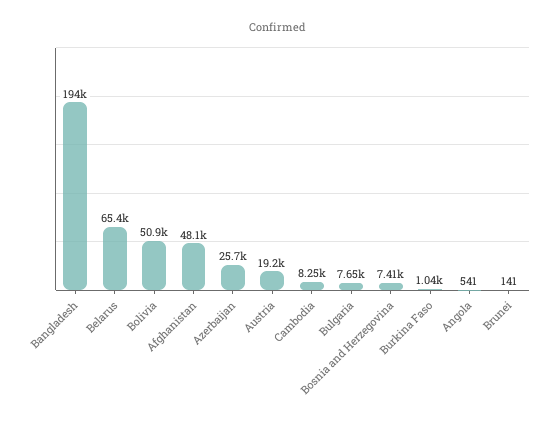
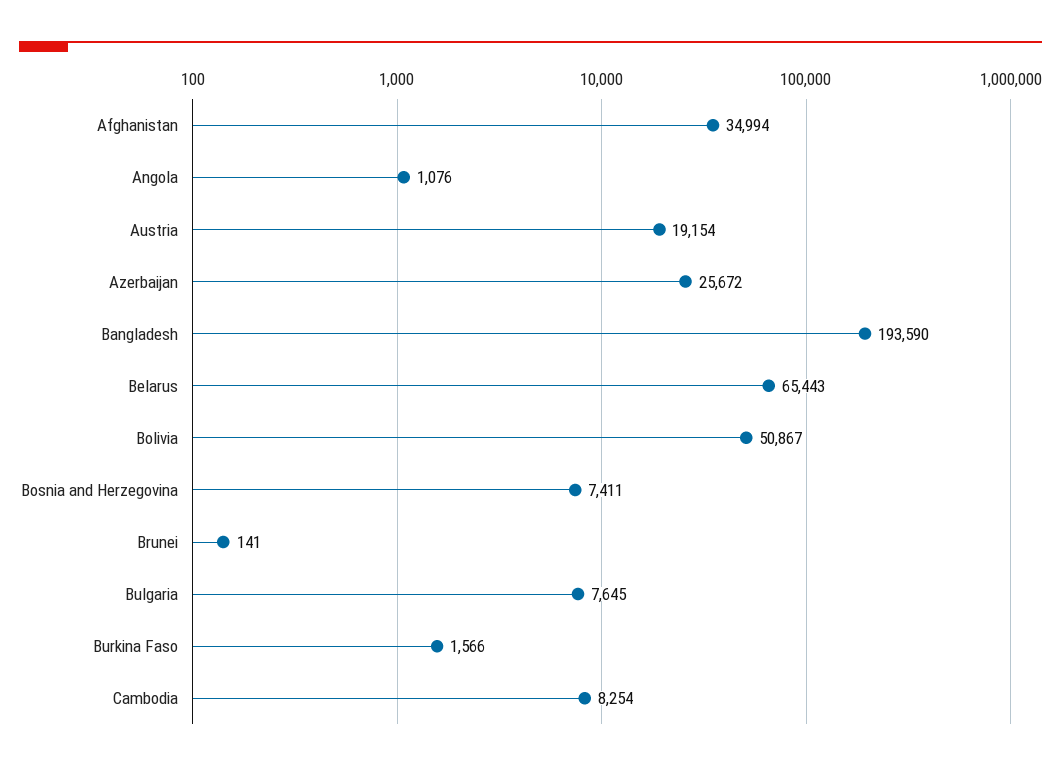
  {
    "Bangladesh": 193590,
    "Belarus": 65443,
    "Bolivia": 50867,
-   "Afghanistan": 48100,
+   "Afghanistan": 34994,
    "Azerbaijan": 25672,
    "Austria": 19154,
    "Cambodia": 8254,
    "Bulgaria": 7645,
    "Bosnia and Herzegovina": 7411,
-   "Burkina Faso": 1040,
+   "Burkina Faso": 1566,
-   "Angola": 541,
+   "Angola": 1076,
    "Brunei": 141
  }

